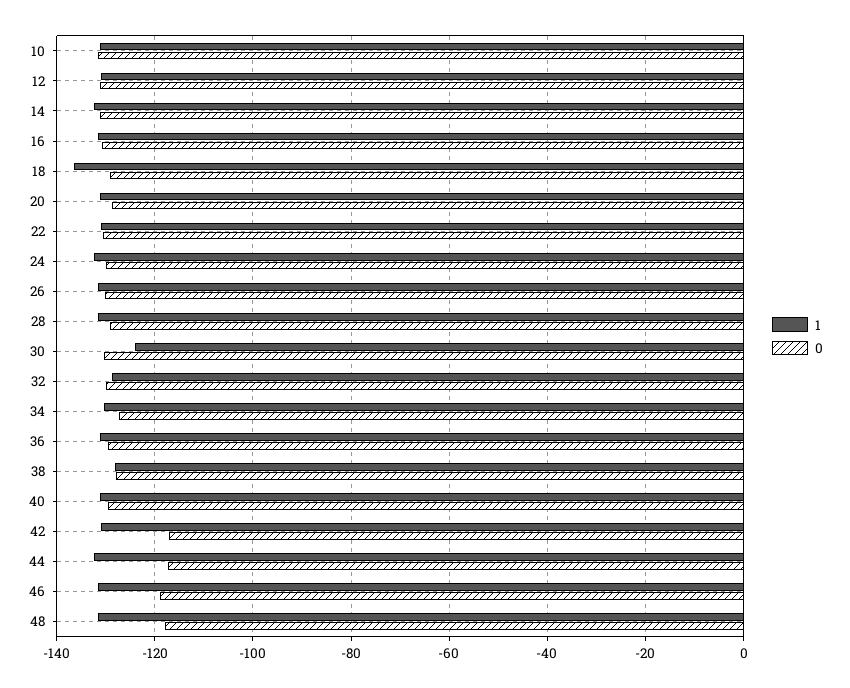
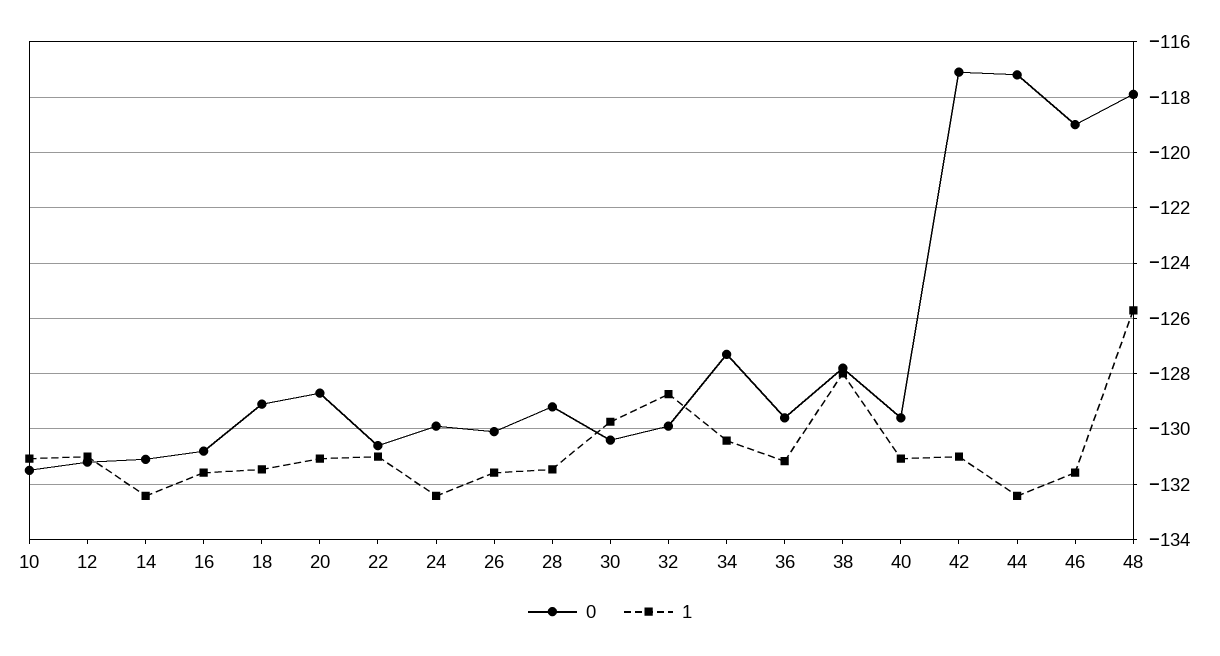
  {
    "1": {
      "10": -131,
      "12": -131,
      "14": -132.5,
      "16": -131.5,
-     "18": -136,
+     "18": -131.5,
      "20": -131,
      "22": -131,
      "24": -132.5,
      "26": -131.5,
      "28": -131.5,
-     "30": -124,
+     "30": -129.75,
      "32": -128.75,
      "34": -130.5,
      "36": -131.25,
      "38": -128,
      "40": -131,
      "42": -131,
      "44": -132.5,
      "46": -131.5,
-     "48": -132
+     "48": -125.75
    },
    "0": {
      "10": -131.5,
      "12": -131.25,
      "14": -131,
      "16": -130.75,
      "18": -129,
      "20": -128.75,
      "22": -130.5,
      "24": -130,
      "26": -130,
      "28": -129.25,
      "30": -130.5,
      "32": -130,
      "34": -127.25,
      "36": -129.5,
      "38": -127.75,
      "40": -129.5,
      "42": -117,
      "44": -117.25,
      "46": -119,
      "48": -118
    }
  }

